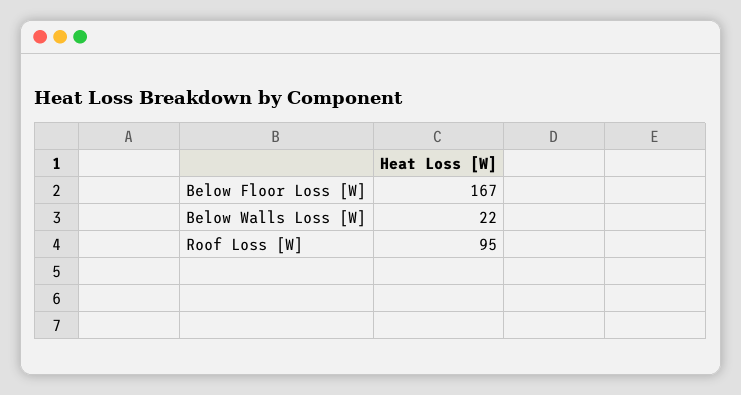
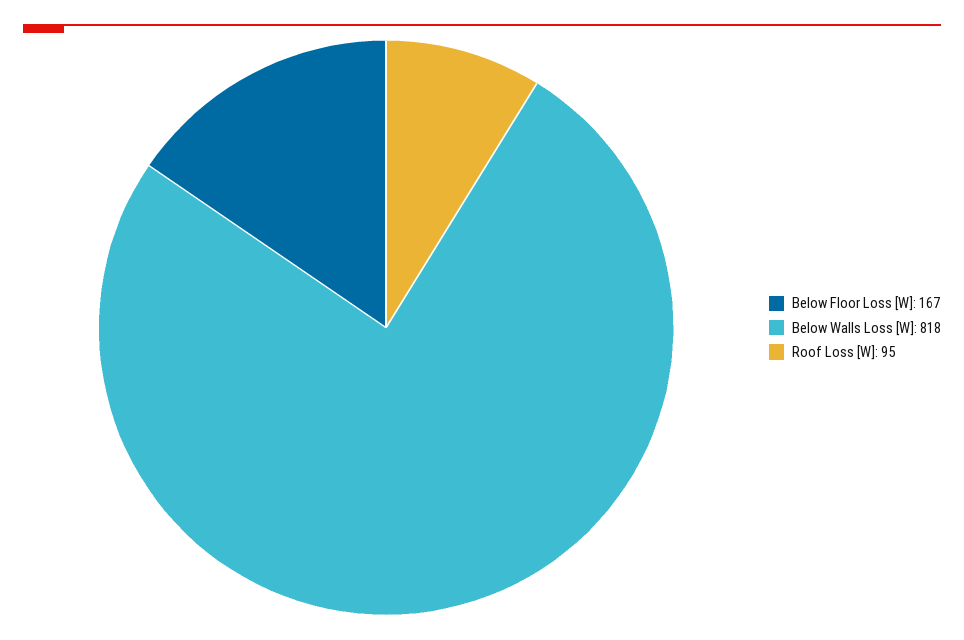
  {
    "Below Floor Loss [W]": 167,
-   "Below Walls Loss [W]": 22,
+   "Below Walls Loss [W]": 818,
    "Roof Loss [W]": 95
  }

